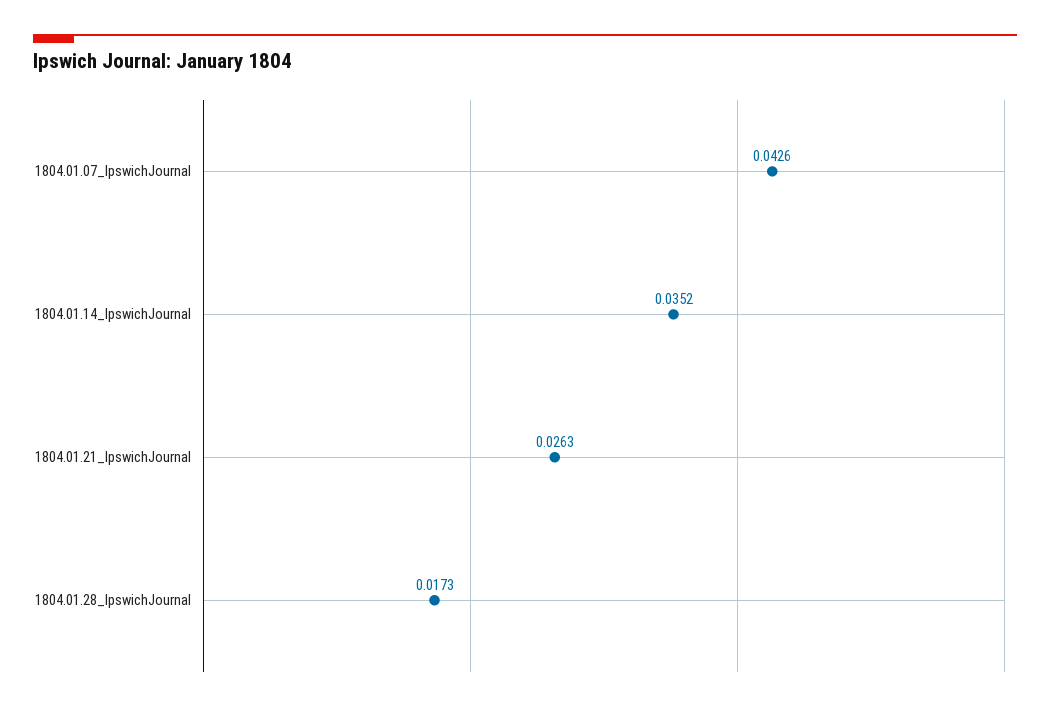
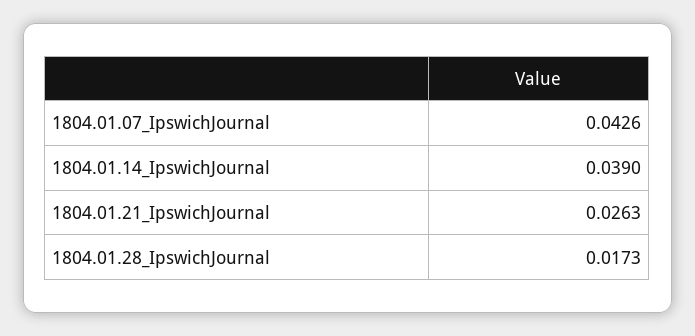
  {
    "1804.01.07_IpswichJournal": 0.0426,
-   "1804.01.14_IpswichJournal": 0.0352,
+   "1804.01.14_IpswichJournal": 0.039,
    "1804.01.21_IpswichJournal": 0.0263,
    "1804.01.28_IpswichJournal": 0.0173
  }

